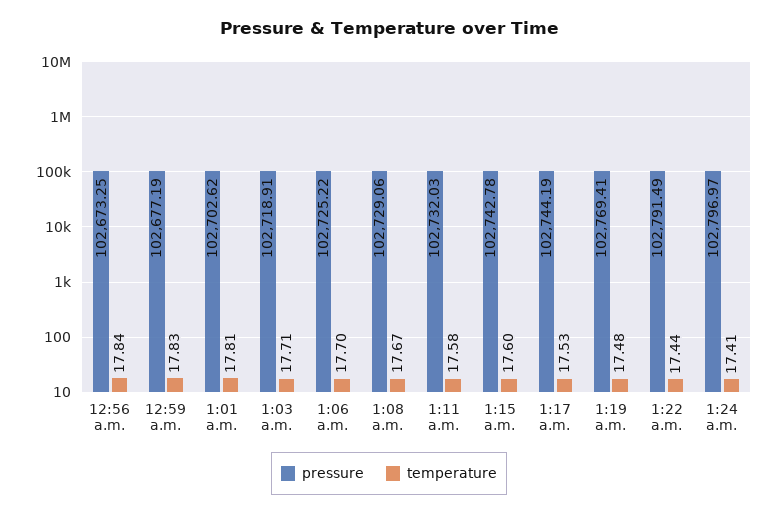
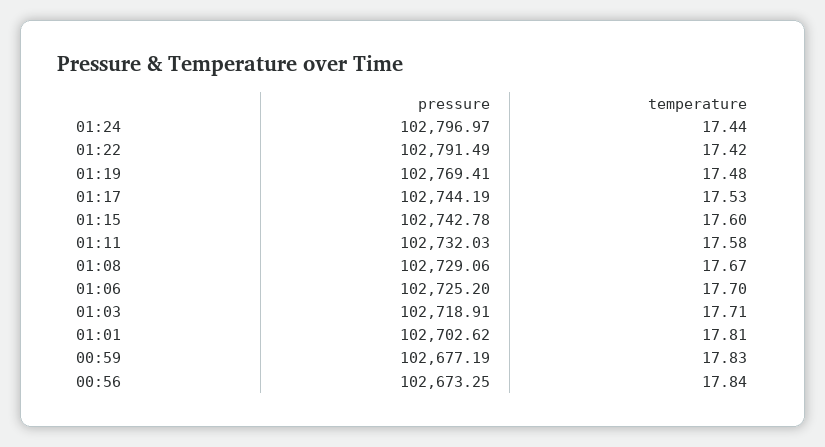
  {
    "pressure": {
      "12:56 a.m.": 102673.25,
      "12:59 a.m.": 102677.19,
      "1:01 a.m.": 102702.62,
      "1:03 a.m.": 102718.91,
-     "1:06 a.m.": 102725.22,
+     "1:06 a.m.": 102725.2,
      "1:08 a.m.": 102729.06,
      "1:11 a.m.": 102732.03,
      "1:15 a.m.": 102742.78,
      "1:17 a.m.": 102744.19,
      "1:19 a.m.": 102769.41,
      "1:22 a.m.": 102791.49,
      "1:24 a.m.": 102796.97
    },
    "temperature": {
      "12:56 a.m.": 17.84,
      "12:59 a.m.": 17.83,
      "1:01 a.m.": 17.81,
      "1:03 a.m.": 17.71,
      "1:06 a.m.": 17.7,
      "1:08 a.m.": 17.67,
      "1:11 a.m.": 17.58,
      "1:15 a.m.": 17.6,
      "1:17 a.m.": 17.53,
      "1:19 a.m.": 17.48,
-     "1:22 a.m.": 17.44,
+     "1:22 a.m.": 17.42,
-     "1:24 a.m.": 17.41
+     "1:24 a.m.": 17.44
    }
  }

